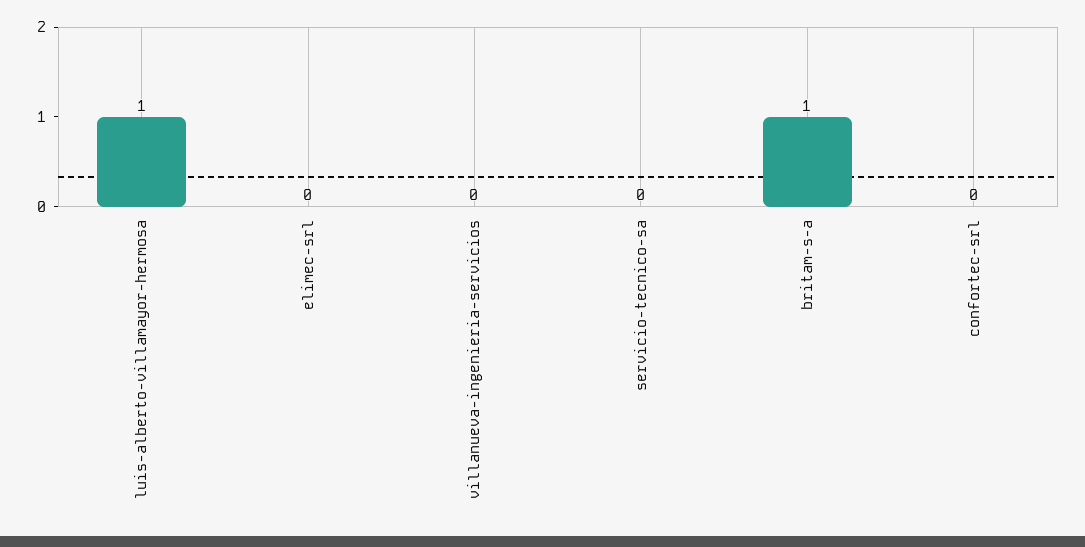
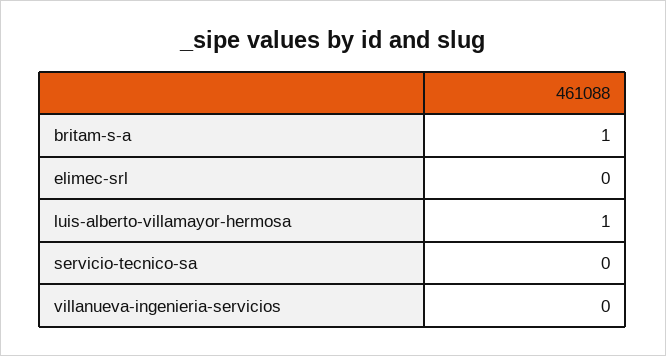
  {
    "luis-alberto-villamayor-hermosa": 1,
    "elimec-srl": 0,
    "villanueva-ingenieria-servicios": 0,
    "servicio-tecnico-sa": 0,
-   "britam-s-a": 1,
+   "britam-s-a": 1
-   "confortec-srl": 0
  }

